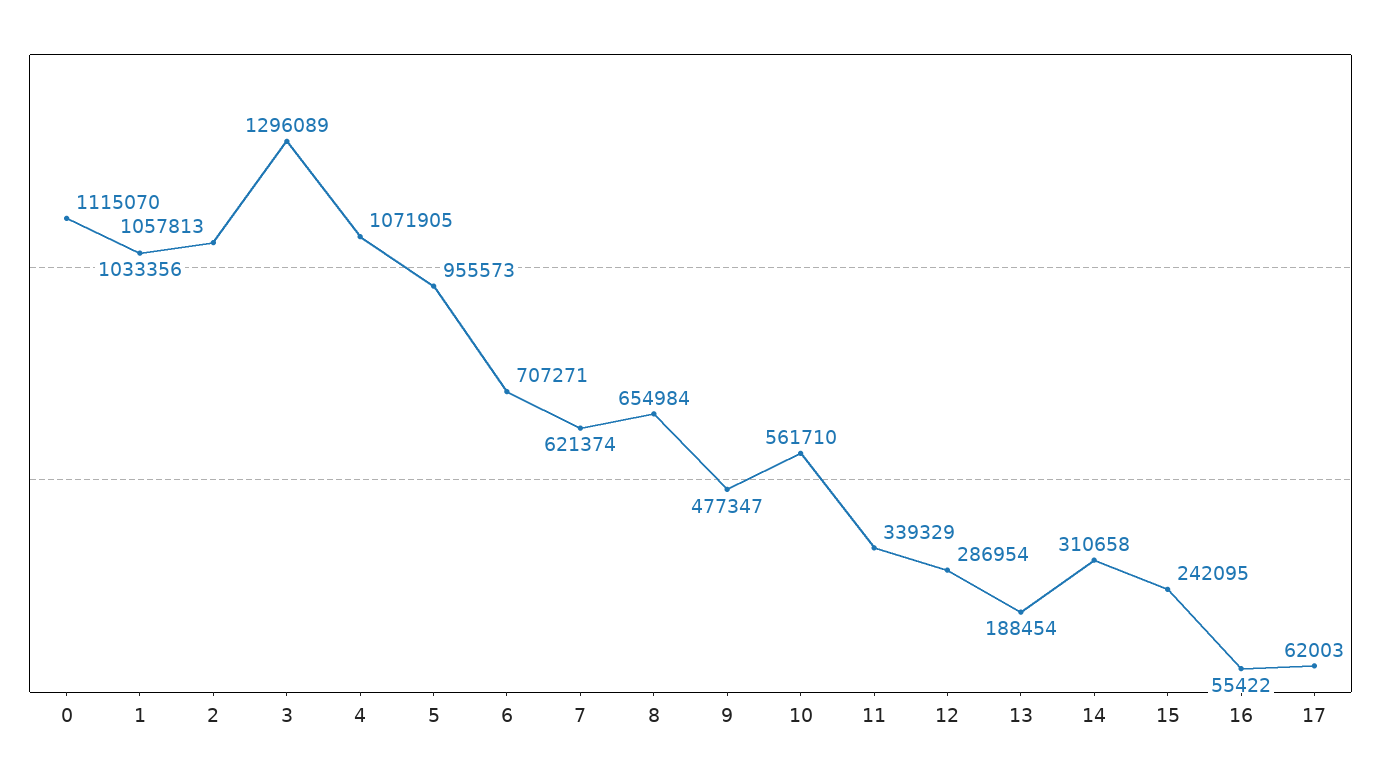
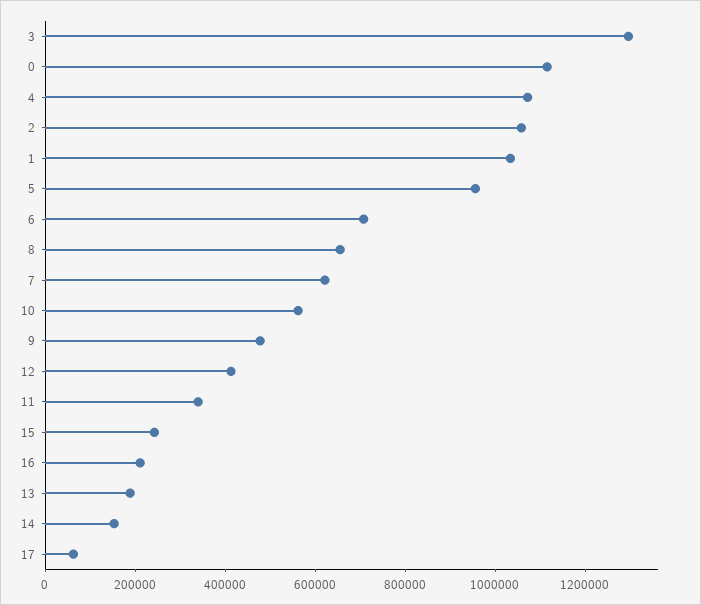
  {
    "0": 1115070,
    "1": 1033356,
    "2": 1057813,
    "3": 1296089,
    "4": 1071905,
    "5": 955573,
    "6": 707271,
    "7": 621374,
    "8": 654984,
    "9": 477347,
    "10": 561710,
    "11": 339329,
-   "12": 286954,
+   "12": 400000,
    "13": 188454,
-   "14": 310658,
+   "14": 150000,
    "15": 242095,
-   "16": 55422,
+   "16": 200000,
    "17": 62003
  }

